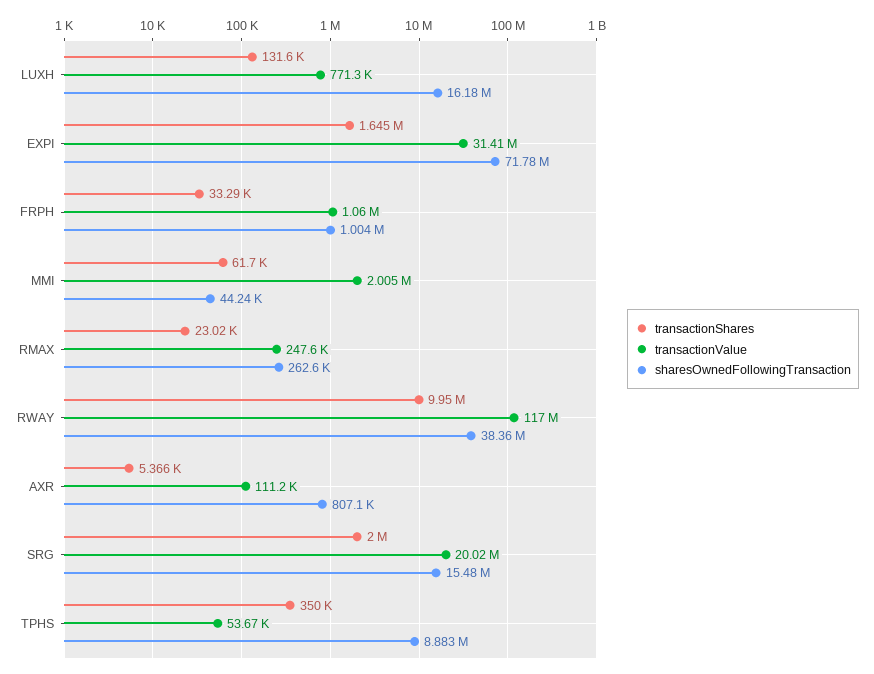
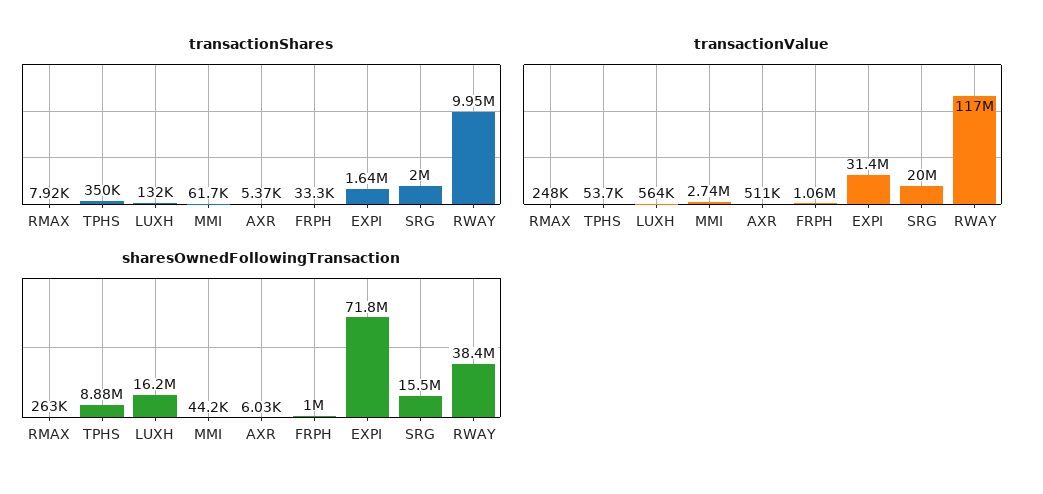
  {
    "transactionShares": {
      "LUXH": 131600,
      "EXPI": 1645000,
      "FRPH": 33290,
      "MMI": 61700,
-     "RMAX": 23020,
+     "RMAX": 7920,
      "RWAY": 9950000,
      "AXR": 5366,
      "SRG": 2000000,
      "TPHS": 350000
    },
    "transactionValue": {
-     "LUXH": 771300,
+     "LUXH": 564000,
      "EXPI": 31410000,
      "FRPH": 1060000,
-     "MMI": 2005000,
+     "MMI": 2740000,
      "RMAX": 247600,
      "RWAY": 117000000,
-     "AXR": 111200,
+     "AXR": 511000,
      "SRG": 20020000,
      "TPHS": 53670
    },
    "sharesOwnedFollowingTransaction": {
      "LUXH": 16180000,
      "EXPI": 71780000,
      "FRPH": 1004000,
      "MMI": 44240,
      "RMAX": 262600,
      "RWAY": 38360000,
-     "AXR": 807100,
+     "AXR": 6030,
      "SRG": 15480000,
      "TPHS": 8883000
    }
  }

